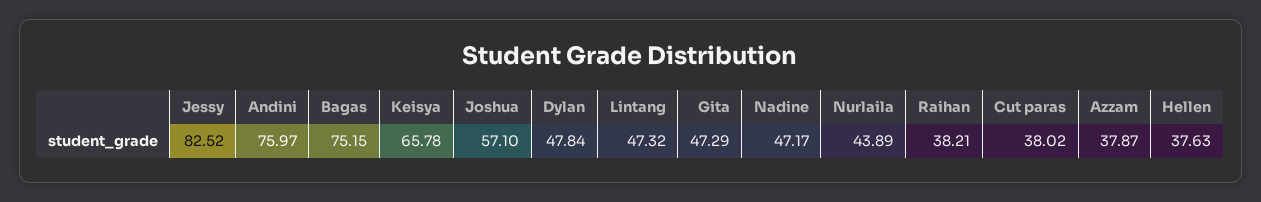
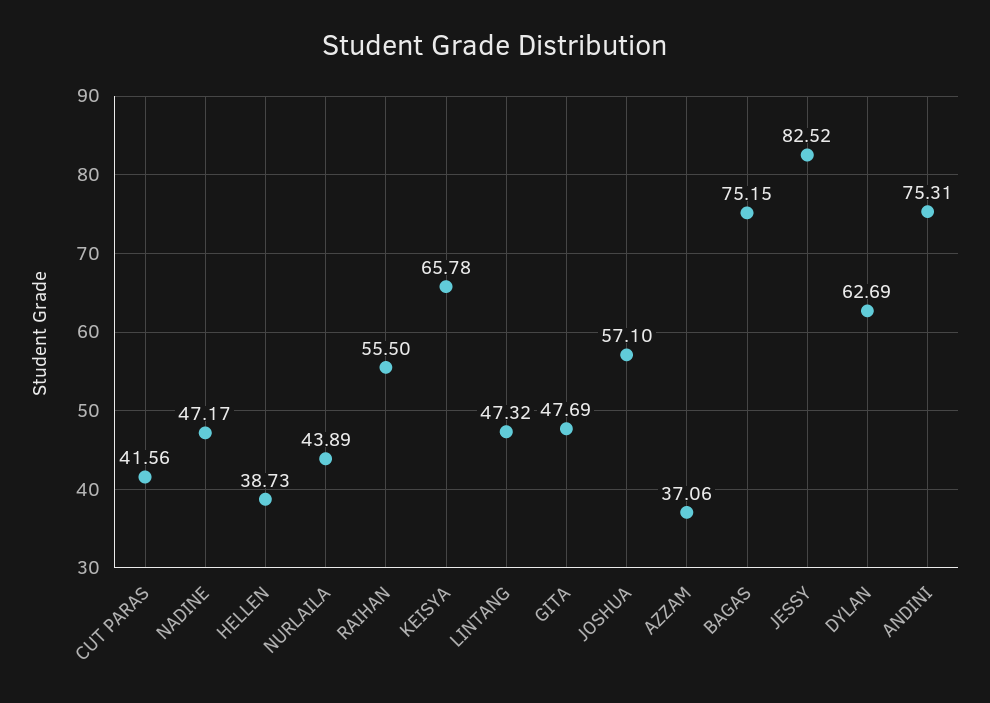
  {
    "Jessy": 82.52,
-   "Andini": 75.97,
+   "Andini": 75.31,
    "Bagas": 75.15,
    "Keisya": 65.78,
    "Joshua": 57.1,
-   "Dylan": 47.84,
+   "Dylan": 62.69,
    "Lintang": 47.32,
-   "Gita": 47.29,
+   "Gita": 47.69,
    "Nadine": 47.17,
    "Nurlaila": 43.89,
-   "Raihan": 38.21,
+   "Raihan": 55.5,
-   "Cut paras": 38.02,
+   "Cut paras": 41.56,
-   "Azzam": 37.87,
+   "Azzam": 37.06,
-   "Hellen": 37.63
+   "Hellen": 38.73
  }

